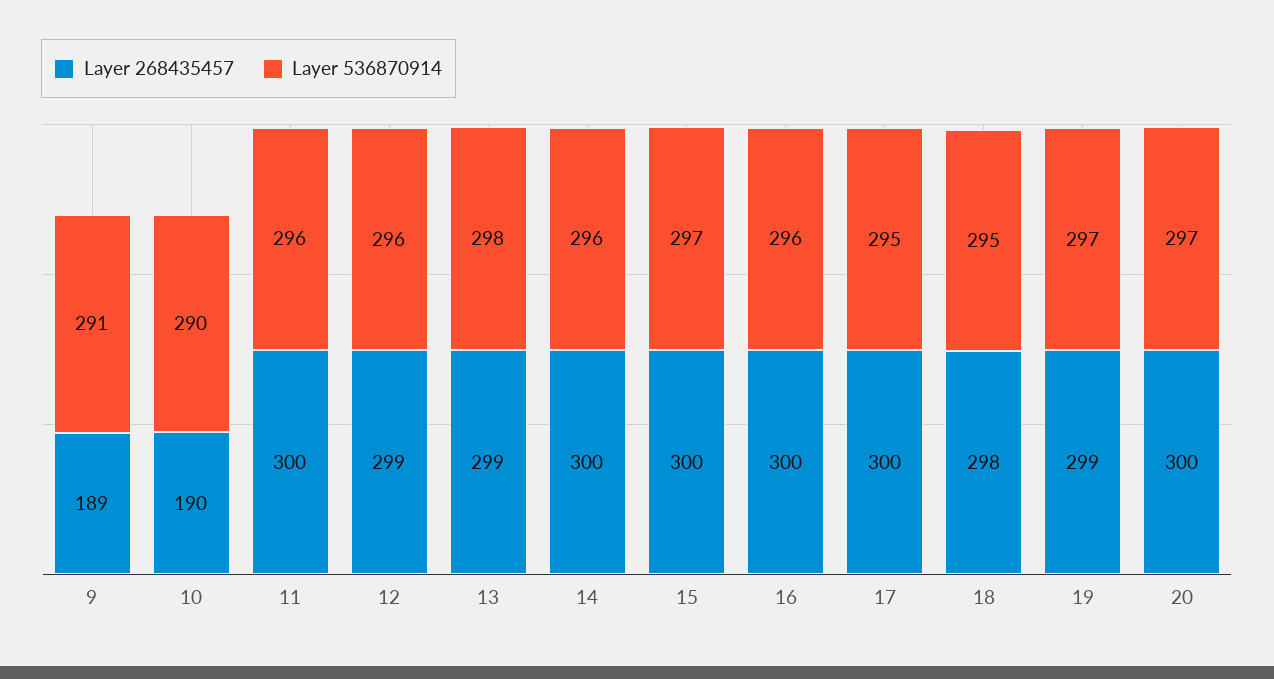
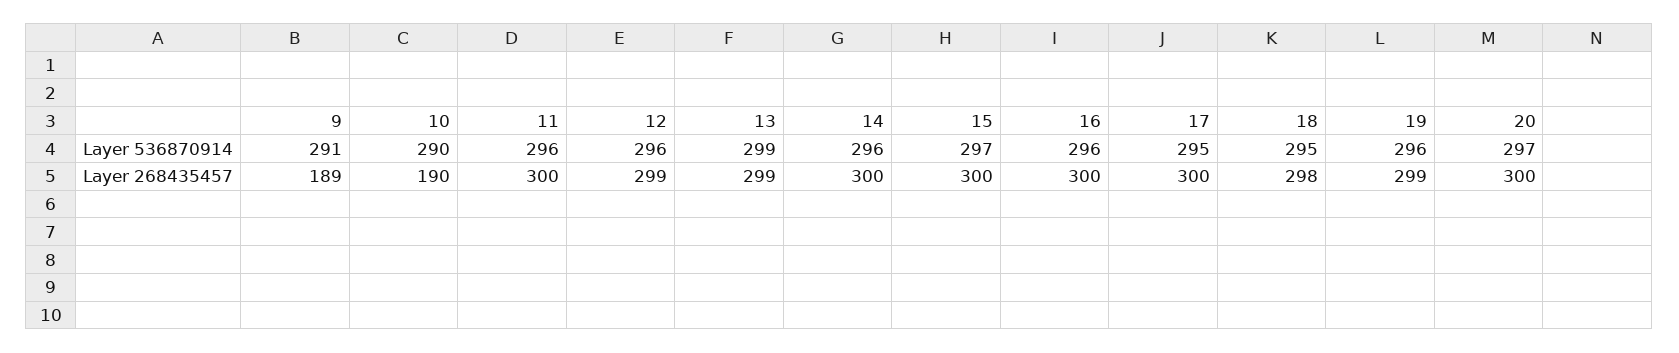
  {
    "Layer 268435457": {
      "9": 189,
      "10": 190,
      "11": 300,
      "12": 299,
      "13": 299,
      "14": 300,
      "15": 300,
      "16": 300,
      "17": 300,
      "18": 298,
      "19": 299,
      "20": 300
    },
    "Layer 536870914": {
      "9": 291,
      "10": 290,
      "11": 296,
      "12": 296,
-     "13": 298,
+     "13": 299,
      "14": 296,
      "15": 297,
      "16": 296,
      "17": 295,
      "18": 295,
-     "19": 297,
+     "19": 296,
      "20": 297
    }
  }

